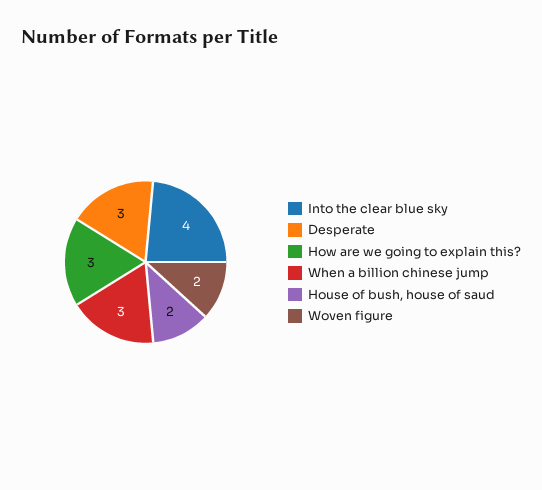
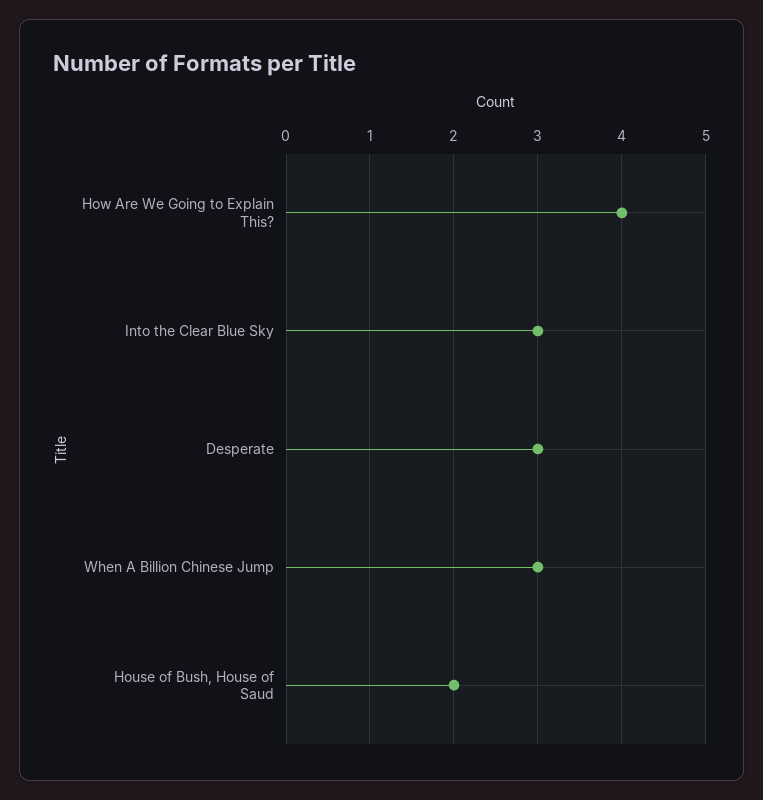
  {
-   "Into the clear blue sky": 4,
+   "Into the clear blue sky": 3,
    "Desperate": 3,
-   "How are we going to explain this?": 3,
+   "How are we going to explain this?": 4,
    "When a billion chinese jump": 3,
-   "House of bush, house of saud": 2,
+   "House of bush, house of saud": 2
-   "Woven figure": 2
  }

